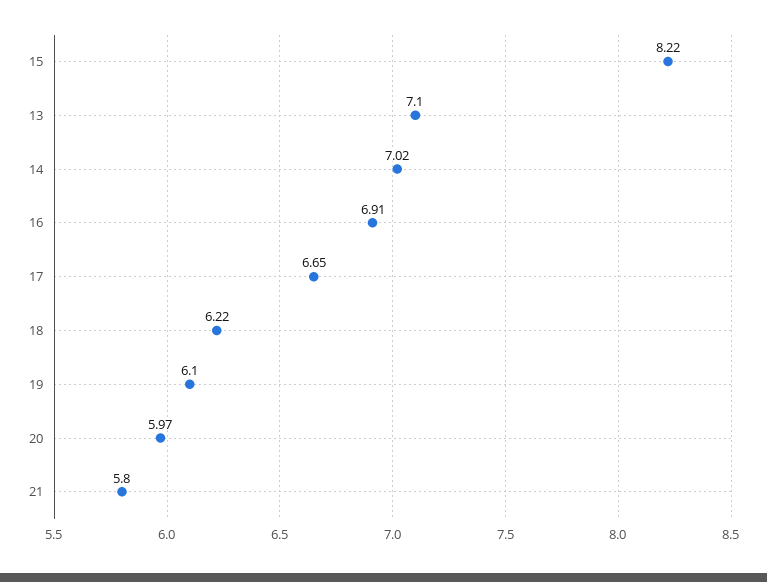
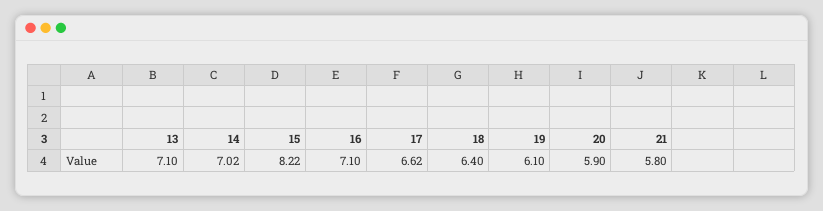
  {
    "15": 8.22,
    "13": 7.1,
    "14": 7.02,
-   "16": 6.91,
+   "16": 7.1,
-   "17": 6.65,
+   "17": 6.62,
-   "18": 6.22,
+   "18": 6.4,
    "19": 6.1,
-   "20": 5.97,
+   "20": 5.9,
    "21": 5.8
  }

